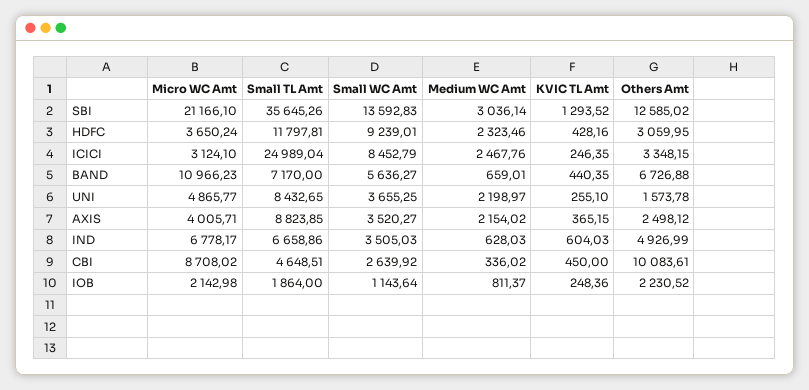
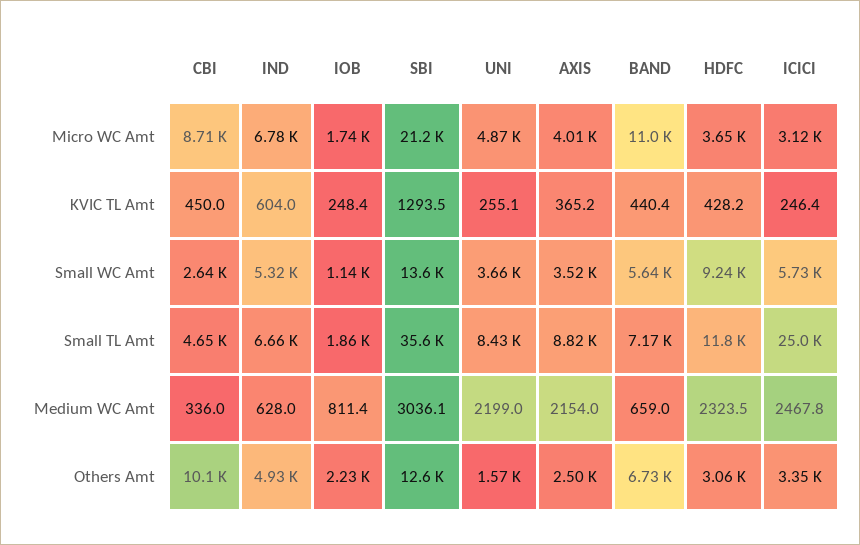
  {
    "Micro WC Amt": {
      "SBI": 21166.1,
      "HDFC": 3650.24,
      "ICICI": 3124.1,
      "BAND": 10966.23,
      "UNI": 4865.77,
      "AXIS": 4005.71,
      "IND": 6778.17,
      "CBI": 8708.02,
-     "IOB": 2142.98
+     "IOB": 1740
    },
    "Small TL Amt": {
      "SBI": 35645.26,
      "HDFC": 11797.81,
      "ICICI": 24989.04,
      "BAND": 7170,
      "UNI": 8432.65,
      "AXIS": 8823.85,
      "IND": 6658.86,
      "CBI": 4648.51,
      "IOB": 1864
    },
    "Small WC Amt": {
      "SBI": 13592.83,
      "HDFC": 9239.01,
-     "ICICI": 8452.79,
+     "ICICI": 5730,
      "BAND": 5636.27,
      "UNI": 3655.25,
      "AXIS": 3520.27,
-     "IND": 3505.03,
+     "IND": 5320,
      "CBI": 2639.92,
      "IOB": 1143.64
    },
    "Medium WC Amt": {
      "SBI": 3036.14,
      "HDFC": 2323.46,
      "ICICI": 2467.76,
      "BAND": 659.01,
      "UNI": 2198.97,
      "AXIS": 2154.02,
      "IND": 628.03,
      "CBI": 336.02,
      "IOB": 811.37
    },
    "KVIC TL Amt": {
      "SBI": 1293.52,
      "HDFC": 428.16,
      "ICICI": 246.35,
      "BAND": 440.35,
      "UNI": 255.1,
      "AXIS": 365.15,
      "IND": 604.03,
      "CBI": 450,
      "IOB": 248.36
    },
    "Others Amt": {
      "SBI": 12585.02,
      "HDFC": 3059.95,
      "ICICI": 3348.15,
      "BAND": 6726.88,
      "UNI": 1573.78,
      "AXIS": 2498.12,
      "IND": 4926.99,
      "CBI": 10083.61,
      "IOB": 2230.52
    }
  }

